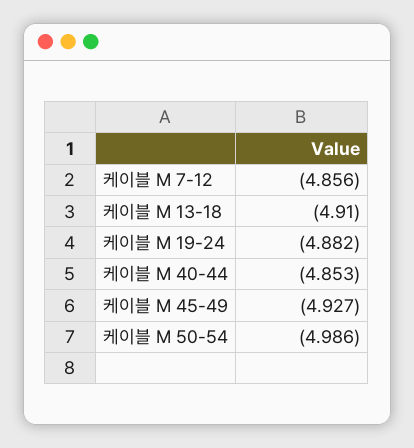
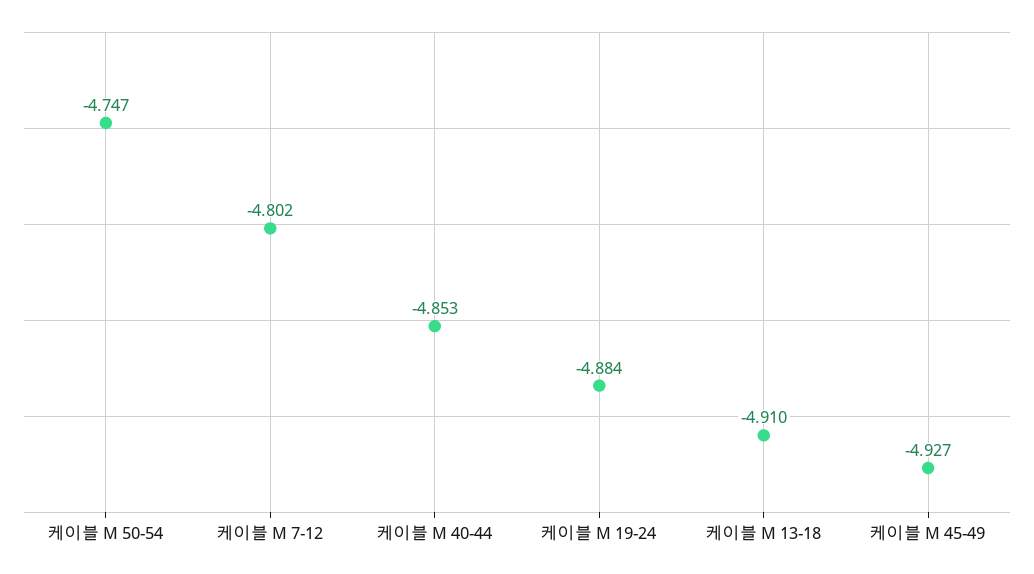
  {
-   "케이블 M 7-12": -4.856,
+   "케이블 M 7-12": -4.802,
    "케이블 M 13-18": -4.91,
-   "케이블 M 19-24": -4.882,
+   "케이블 M 19-24": -4.884,
    "케이블 M 40-44": -4.853,
    "케이블 M 45-49": -4.927,
-   "케이블 M 50-54": -4.986
+   "케이블 M 50-54": -4.747
  }

